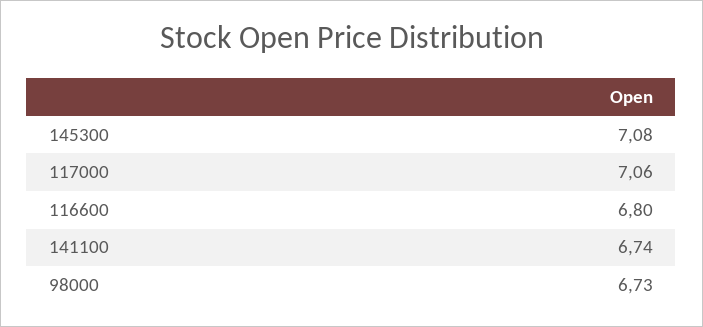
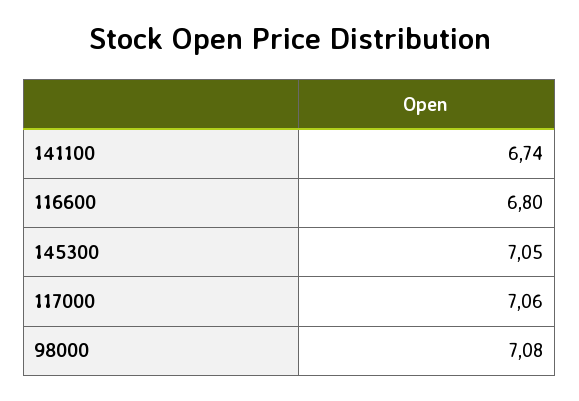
  {
-   "145300": 7.08,
+   "145300": 7.05,
    "117000": 7.06,
    "116600": 6.8,
    "141100": 6.74,
-   "98000": 6.73
+   "98000": 7.08
  }

